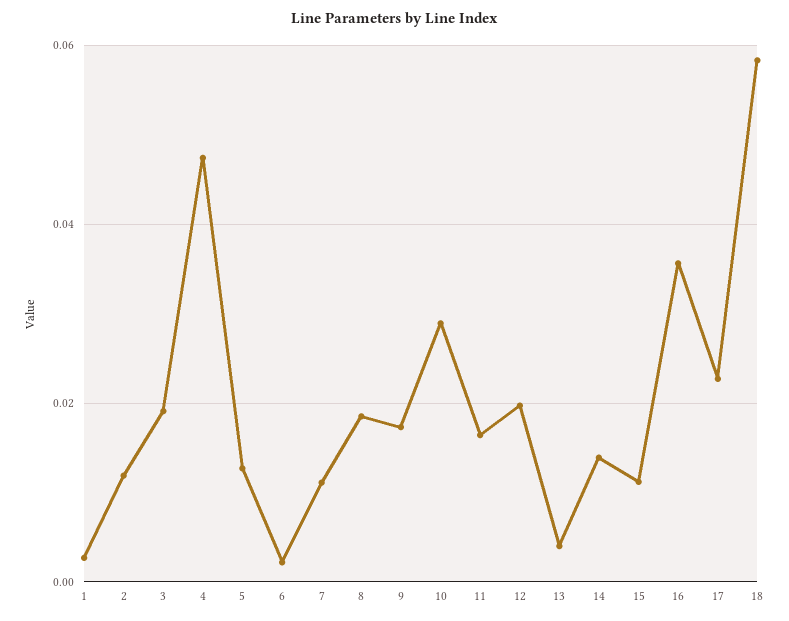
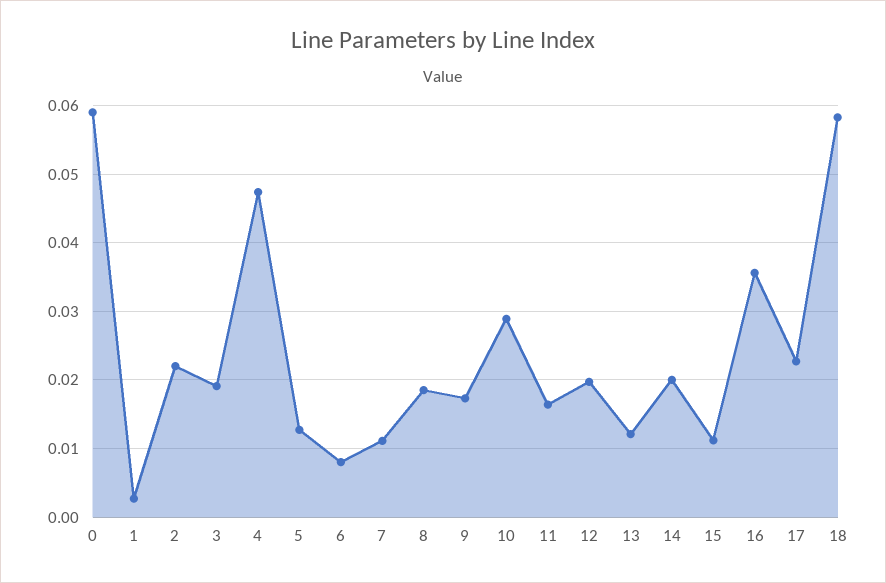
  {
    "1": 0.003,
-   "2": 0.012,
+   "2": 0.022,
    "3": 0.019,
    "4": 0.047,
    "5": 0.013,
-   "6": 0.002,
+   "6": 0.008,
    "7": 0.011,
    "8": 0.019,
    "9": 0.017,
    "10": 0.029,
    "11": 0.016,
    "12": 0.02,
-   "13": 0.004,
+   "13": 0.012,
-   "14": 0.014,
+   "14": 0.02,
    "15": 0.011,
    "16": 0.036,
    "17": 0.023,
-   "18": 0.058
+   "18": 0.058,
+   "0": 0.059
  }

